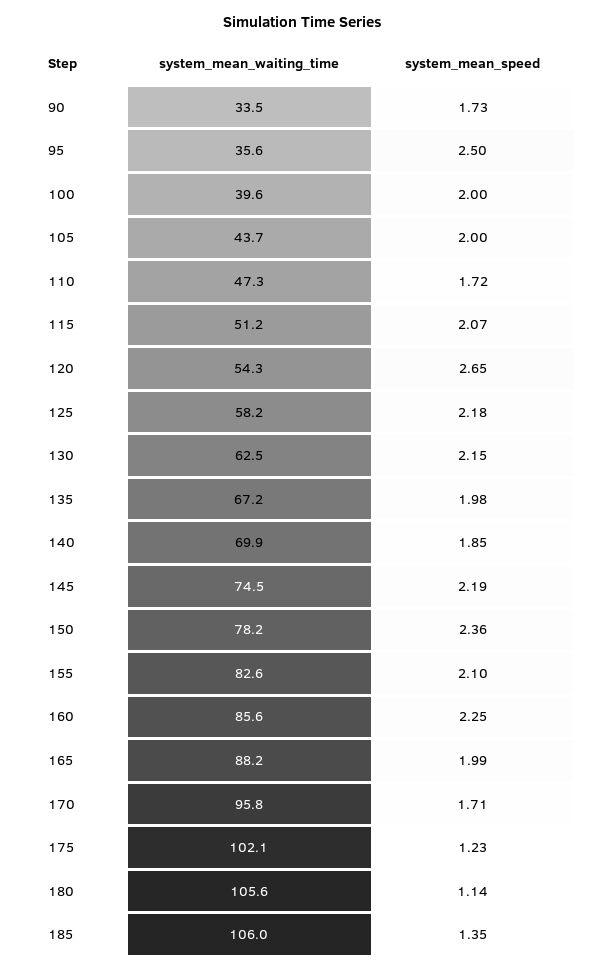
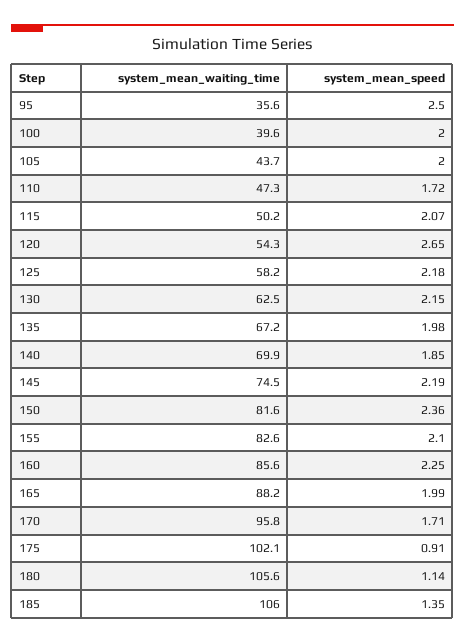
  {
    "system_mean_waiting_time": {
-     "90": 33.5,
      "95": 35.6,
      "100": 39.6,
      "105": 43.7,
      "110": 47.3,
-     "115": 51.2,
+     "115": 50.2,
      "120": 54.3,
      "125": 58.2,
      "130": 62.5,
      "135": 67.2,
      "140": 69.9,
      "145": 74.5,
-     "150": 78.2,
+     "150": 81.6,
      "155": 82.6,
      "160": 85.6,
      "165": 88.2,
      "170": 95.8,
      "175": 102.1,
      "180": 105.6,
      "185": 106
    },
    "system_mean_speed": {
-     "90": 1.73,
      "95": 2.5,
      "100": 2,
      "105": 2,
      "110": 1.72,
      "115": 2.07,
      "120": 2.65,
      "125": 2.18,
      "130": 2.15,
      "135": 1.98,
      "140": 1.85,
      "145": 2.19,
      "150": 2.36,
      "155": 2.1,
      "160": 2.25,
      "165": 1.99,
      "170": 1.71,
-     "175": 1.23,
+     "175": 0.91,
      "180": 1.14,
      "185": 1.35
    }
  }

